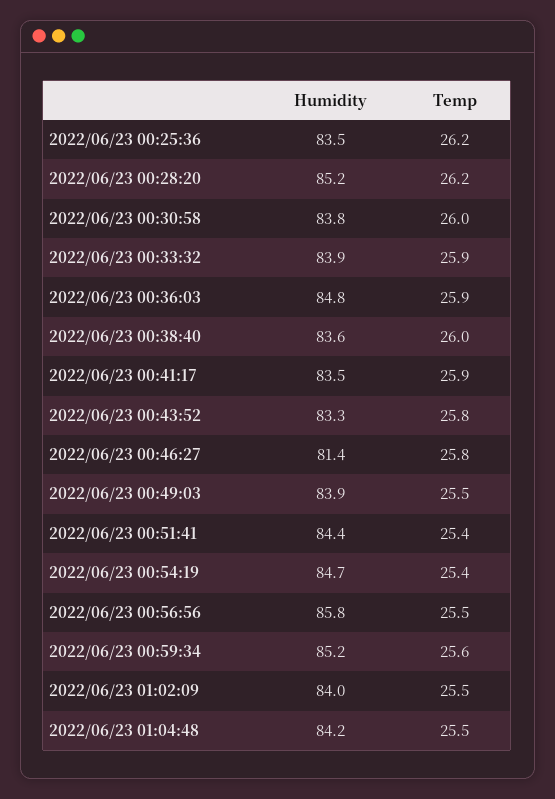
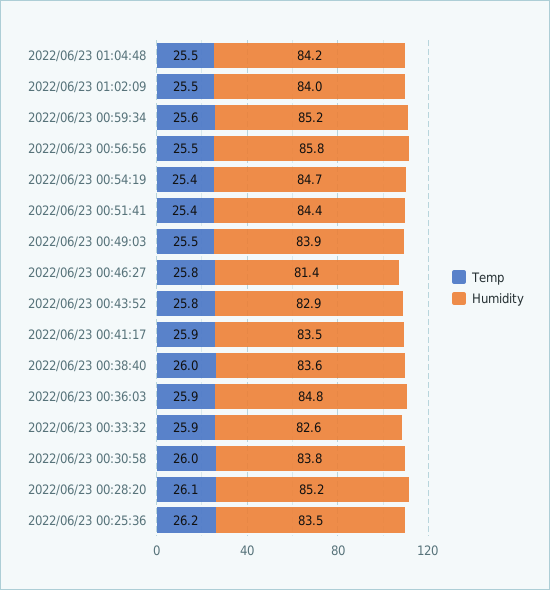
  {
    "Humidity": {
      "2022/06/23 00:25:36": 83.5,
      "2022/06/23 00:28:20": 85.2,
      "2022/06/23 00:30:58": 83.8,
-     "2022/06/23 00:33:32": 83.9,
+     "2022/06/23 00:33:32": 82.6,
      "2022/06/23 00:36:03": 84.8,
      "2022/06/23 00:38:40": 83.6,
      "2022/06/23 00:41:17": 83.5,
-     "2022/06/23 00:43:52": 83.3,
+     "2022/06/23 00:43:52": 82.9,
      "2022/06/23 00:46:27": 81.4,
      "2022/06/23 00:49:03": 83.9,
      "2022/06/23 00:51:41": 84.4,
      "2022/06/23 00:54:19": 84.7,
      "2022/06/23 00:56:56": 85.8,
      "2022/06/23 00:59:34": 85.2,
      "2022/06/23 01:02:09": 84,
      "2022/06/23 01:04:48": 84.2
    },
    "Temp": {
      "2022/06/23 00:25:36": 26.2,
-     "2022/06/23 00:28:20": 26.2,
+     "2022/06/23 00:28:20": 26.1,
      "2022/06/23 00:30:58": 26,
      "2022/06/23 00:33:32": 25.9,
      "2022/06/23 00:36:03": 25.9,
      "2022/06/23 00:38:40": 26,
      "2022/06/23 00:41:17": 25.9,
      "2022/06/23 00:43:52": 25.8,
      "2022/06/23 00:46:27": 25.8,
      "2022/06/23 00:49:03": 25.5,
      "2022/06/23 00:51:41": 25.4,
      "2022/06/23 00:54:19": 25.4,
      "2022/06/23 00:56:56": 25.5,
      "2022/06/23 00:59:34": 25.6,
      "2022/06/23 01:02:09": 25.5,
      "2022/06/23 01:04:48": 25.5
    }
  }

